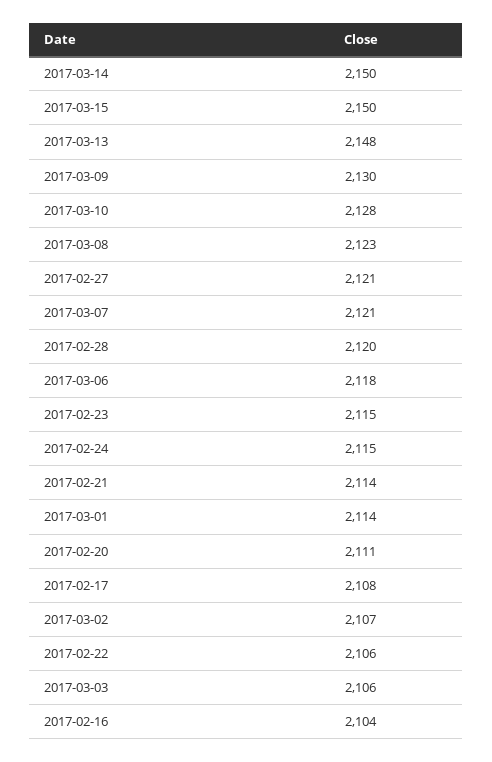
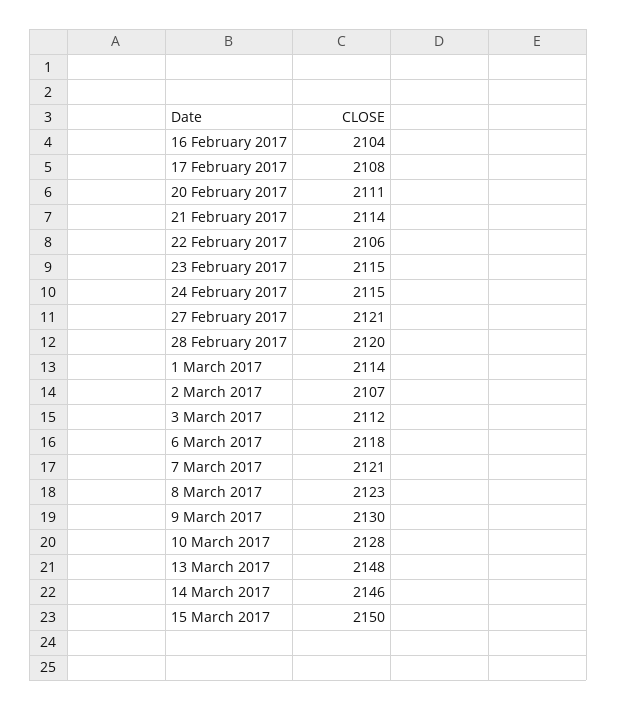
  {
-   "2017-03-14": 2150,
+   "2017-03-14": 2146,
    "2017-03-15": 2150,
    "2017-03-13": 2148,
    "2017-03-09": 2130,
    "2017-03-10": 2128,
    "2017-03-08": 2123,
    "2017-02-27": 2121,
    "2017-03-07": 2121,
    "2017-02-28": 2120,
    "2017-03-06": 2118,
    "2017-02-23": 2115,
    "2017-02-24": 2115,
    "2017-02-21": 2114,
    "2017-03-01": 2114,
    "2017-02-20": 2111,
    "2017-02-17": 2108,
    "2017-03-02": 2107,
    "2017-02-22": 2106,
-   "2017-03-03": 2106,
+   "2017-03-03": 2112,
    "2017-02-16": 2104
  }

